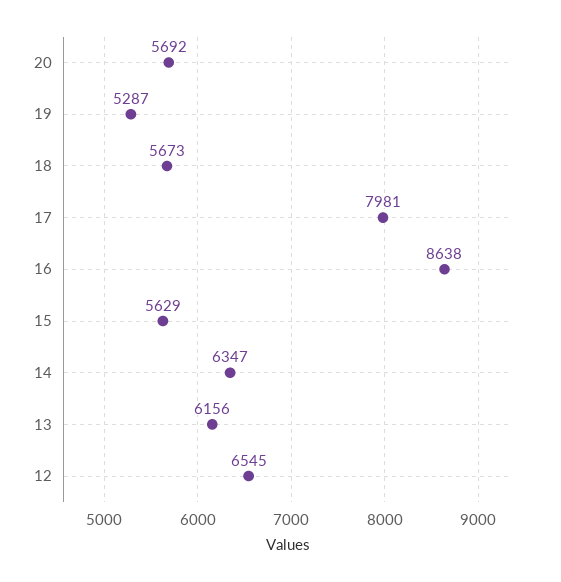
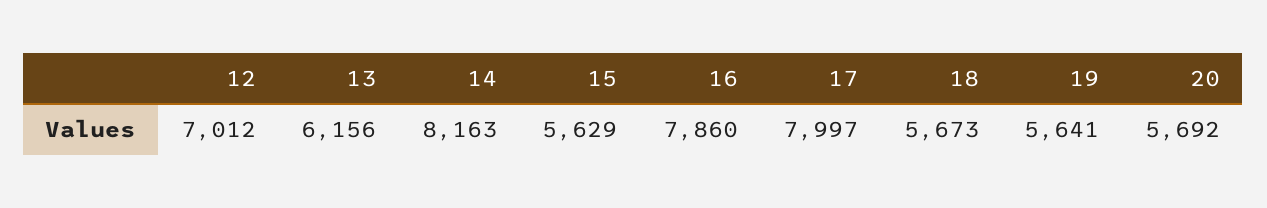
  {
    "20": 5692,
-   "19": 5287,
+   "19": 5641,
    "18": 5673,
-   "17": 7981,
+   "17": 7997,
-   "16": 8638,
+   "16": 7860,
    "15": 5629,
-   "14": 6347,
+   "14": 8163,
    "13": 6156,
-   "12": 6545
+   "12": 7012
  }

